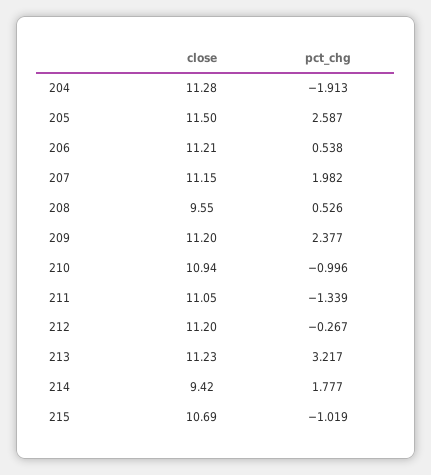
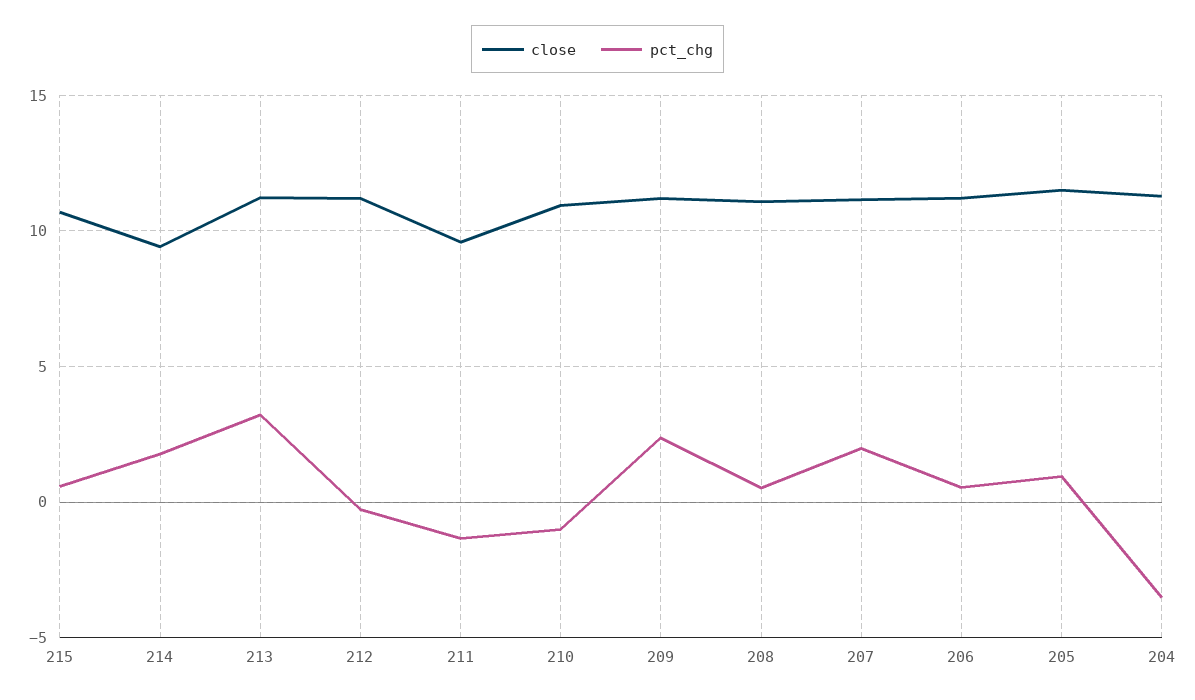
  {
    "close": {
      "204": 11.28,
      "205": 11.5,
      "206": 11.21,
      "207": 11.15,
-     "208": 9.55,
+     "208": 11,
      "209": 11.2,
      "210": 10.94,
-     "211": 11.05,
+     "211": 9.5,
      "212": 11.2,
      "213": 11.23,
      "214": 9.42,
      "215": 10.69
    },
    "pct_chg": {
-     "204": -1.913,
+     "204": -3.5,
-     "205": 2.587,
+     "205": 1,
      "206": 0.538,
      "207": 1.982,
      "208": 0.526,
      "209": 2.377,
      "210": -0.996,
      "211": -1.339,
      "212": -0.267,
      "213": 3.217,
      "214": 1.777,
-     "215": -1.019
+     "215": 0.5
    }
  }

